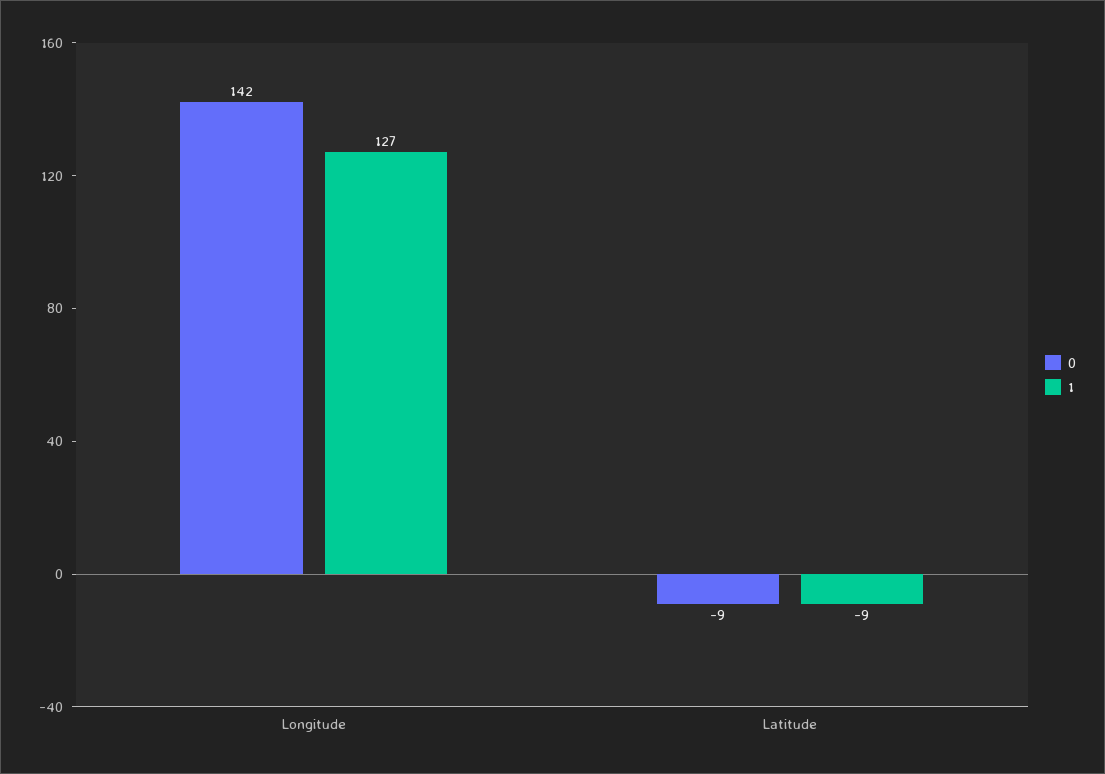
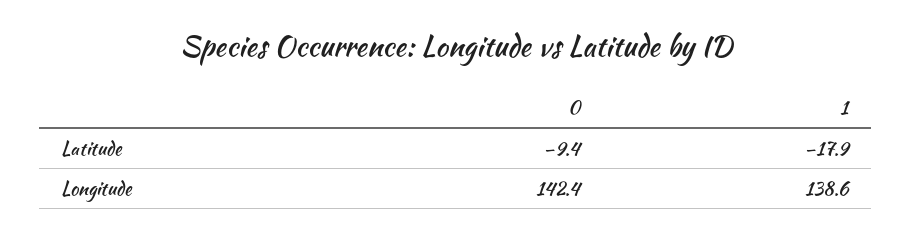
  {
    "0": {
      "Longitude": 142.4,
      "Latitude": -9.4
    },
    "1": {
-     "Longitude": 127,
+     "Longitude": 138.6,
-     "Latitude": -9
+     "Latitude": -17.9
    }
  }

